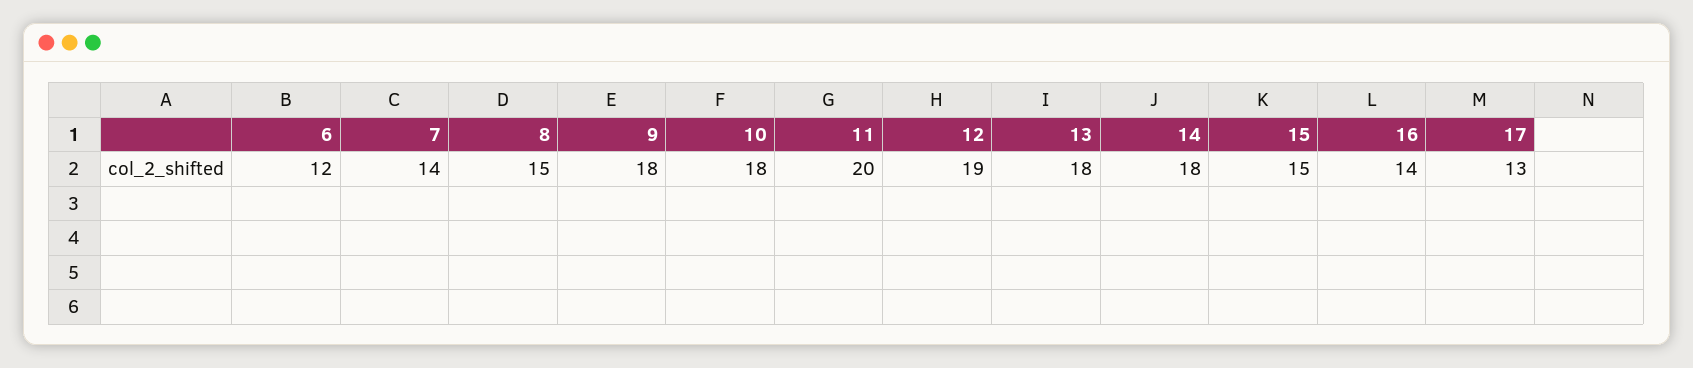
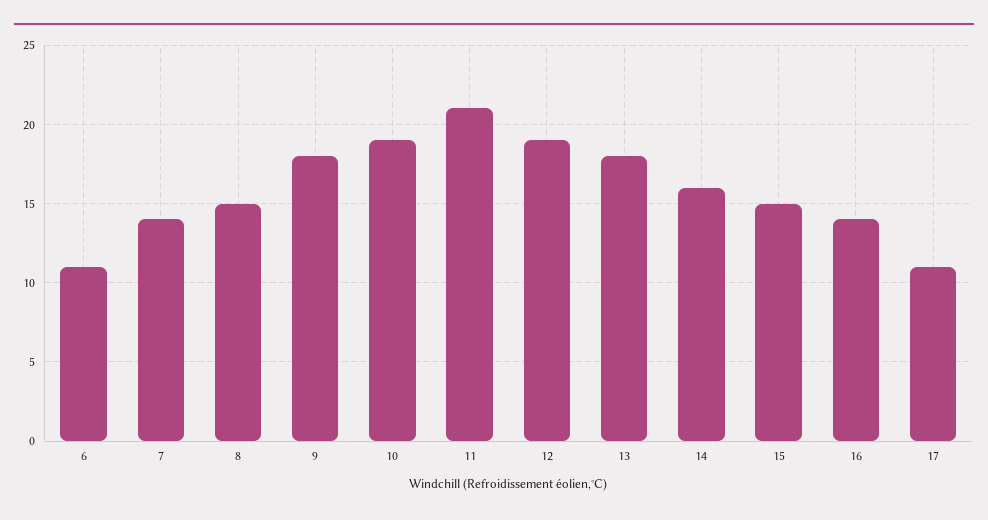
  {
-   "6": 12,
+   "6": 11,
    "7": 14,
    "8": 15,
    "9": 18,
-   "10": 18,
+   "10": 19,
-   "11": 20,
+   "11": 21,
    "12": 19,
    "13": 18,
-   "14": 18,
+   "14": 16,
    "15": 15,
    "16": 14,
-   "17": 13
+   "17": 11
  }

